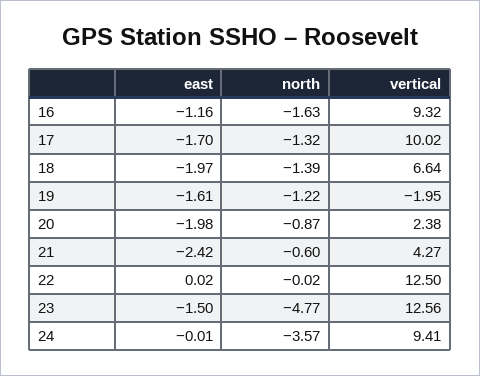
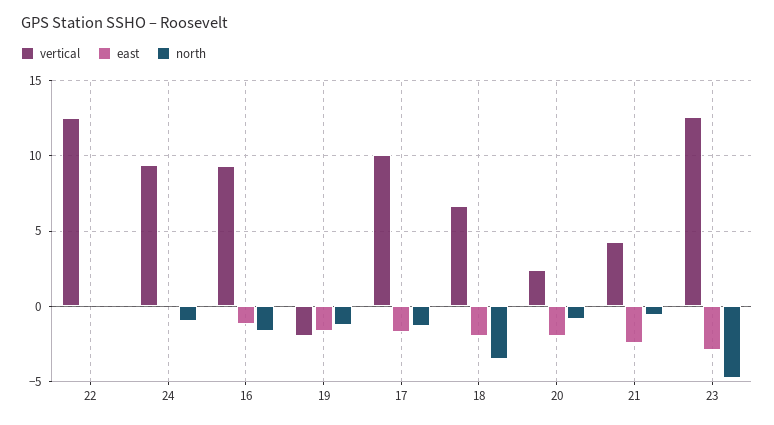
  {
    "east": {
      "16": -1.16,
      "17": -1.7,
      "18": -1.97,
      "19": -1.61,
      "20": -1.98,
      "21": -2.42,
      "22": 0.02,
-     "23": -1.5,
+     "23": -3,
      "24": -0.01
    },
    "north": {
      "16": -1.63,
      "17": -1.32,
-     "18": -1.39,
+     "18": -3.5,
      "19": -1.22,
      "20": -0.87,
      "21": -0.6,
      "22": -0.02,
      "23": -4.77,
-     "24": -3.57
+     "24": -1
    },
    "vertical": {
      "16": 9.32,
      "17": 10.02,
      "18": 6.64,
      "19": -1.95,
      "20": 2.38,
      "21": 4.27,
      "22": 12.5,
      "23": 12.56,
      "24": 9.41
    }
  }

